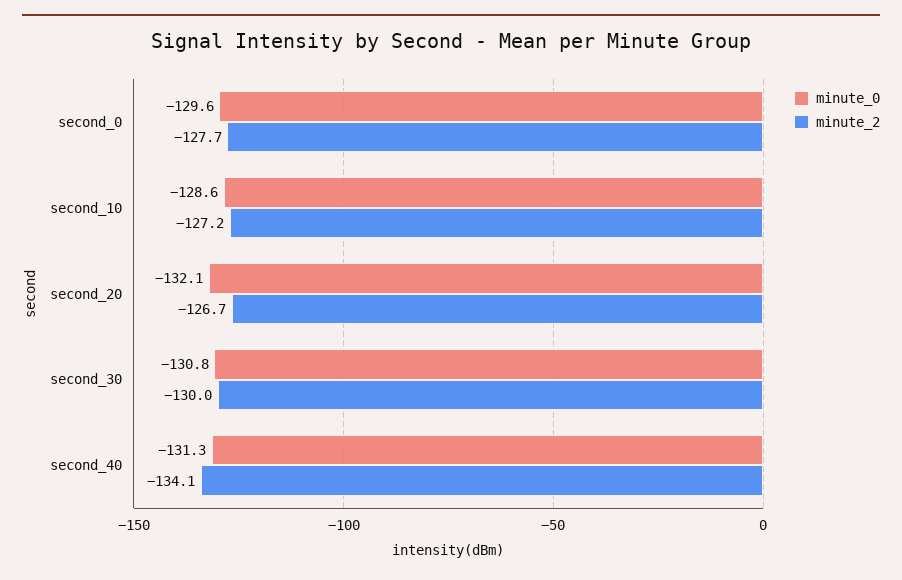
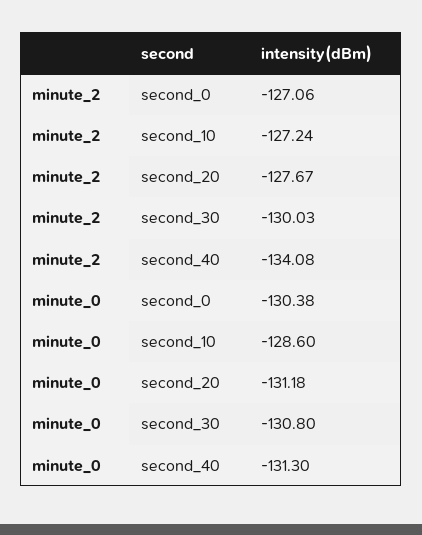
  {
    "minute_0": {
-     "second_0": -129.6,
+     "second_0": -130.38,
      "second_10": -128.6,
-     "second_20": -132.1,
+     "second_20": -131.18,
      "second_30": -130.8,
      "second_40": -131.3
    },
    "minute_2": {
-     "second_0": -127.7,
+     "second_0": -127.06,
      "second_10": -127.24,
-     "second_20": -126.7,
+     "second_20": -127.67,
      "second_30": -130.03,
      "second_40": -134.08
    }
  }

